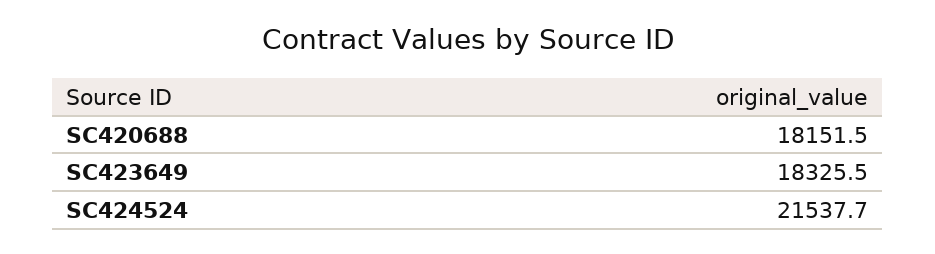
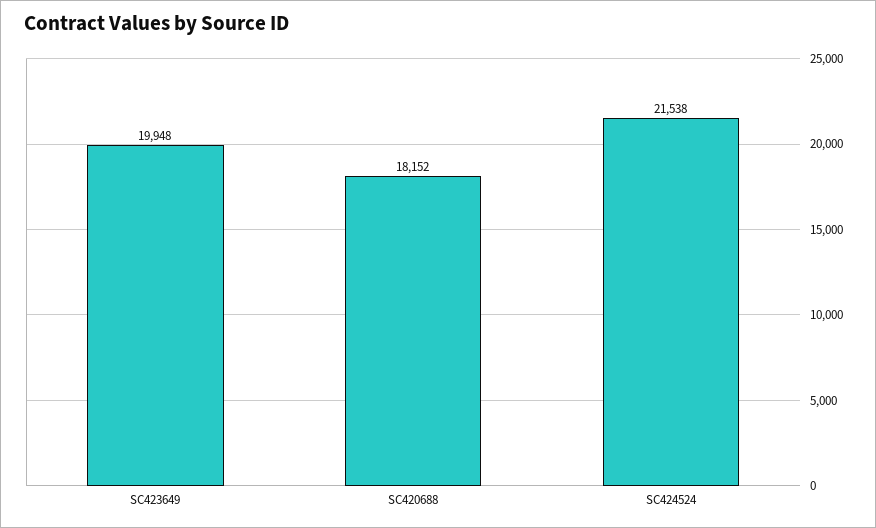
  {
    "SC420688": 18151.5,
-   "SC423649": 18325.5,
+   "SC423649": 19948,
    "SC424524": 21537.7
  }

